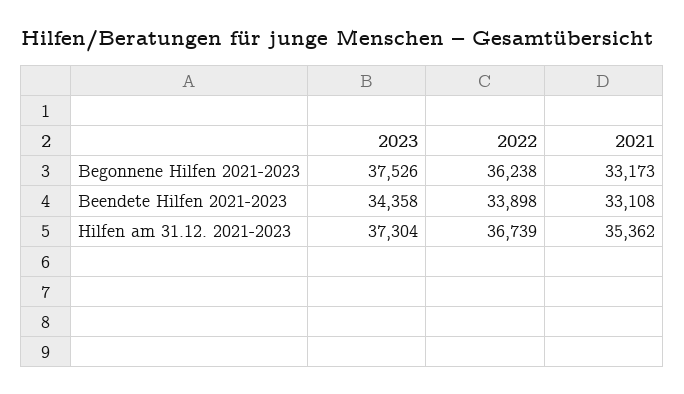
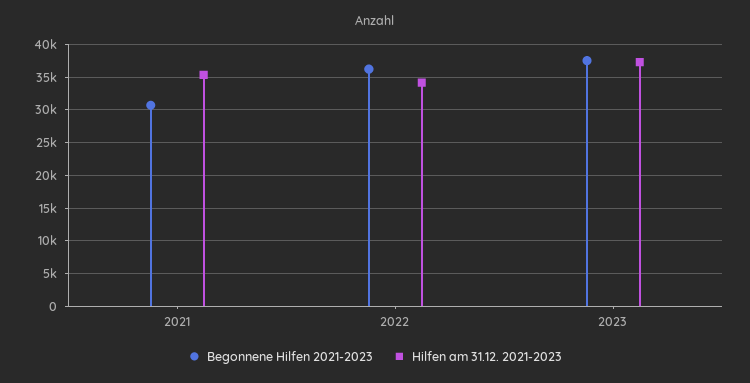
  {
    "Begonnene Hilfen 2021-2023": {
      "2023": 37526,
      "2022": 36238,
-     "2021": 33173
+     "2021": 31000
    },
-   "Beendete Hilfen 2021-2023": {
-     "2023": 34358,
-     "2022": 33898,
-     "2021": 33108
-   },
    "Hilfen am 31.12. 2021-2023": {
      "2023": 37304,
-     "2022": 36739,
+     "2022": 34000,
      "2021": 35362
    }
  }

